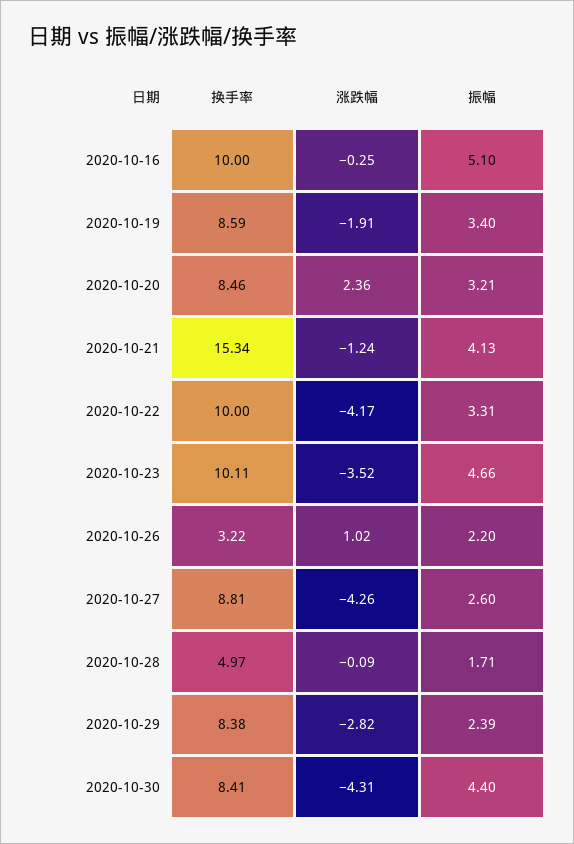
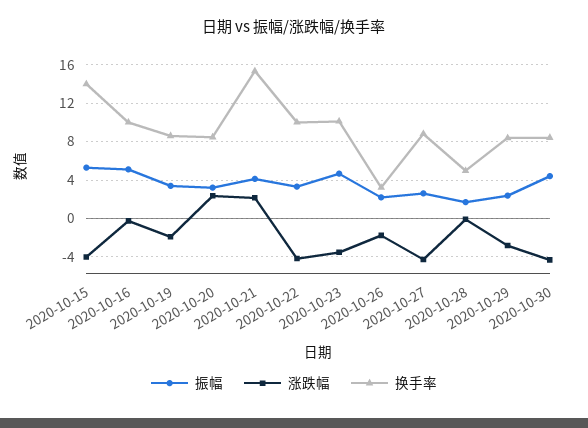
  {
    "换手率": {
      "2020-10-16": 10,
      "2020-10-19": 8.59,
      "2020-10-20": 8.46,
      "2020-10-21": 15.34,
      "2020-10-22": 10,
      "2020-10-23": 10.11,
      "2020-10-26": 3.22,
      "2020-10-27": 8.81,
      "2020-10-28": 4.97,
      "2020-10-29": 8.38,
-     "2020-10-30": 8.41
+     "2020-10-30": 8.41,
+     "2020-10-15": 14
    },
    "涨跌幅": {
      "2020-10-16": -0.25,
      "2020-10-19": -1.91,
      "2020-10-20": 2.36,
-     "2020-10-21": -1.24,
+     "2020-10-21": 2,
      "2020-10-22": -4.17,
      "2020-10-23": -3.52,
-     "2020-10-26": 1.02,
+     "2020-10-26": -2,
      "2020-10-27": -4.26,
      "2020-10-28": -0.09,
      "2020-10-29": -2.82,
-     "2020-10-30": -4.31
+     "2020-10-30": -4.31,
+     "2020-10-15": -4
    },
    "振幅": {
      "2020-10-16": 5.1,
      "2020-10-19": 3.4,
      "2020-10-20": 3.21,
      "2020-10-21": 4.13,
      "2020-10-22": 3.31,
      "2020-10-23": 4.66,
      "2020-10-26": 2.2,
      "2020-10-27": 2.6,
      "2020-10-28": 1.71,
      "2020-10-29": 2.39,
-     "2020-10-30": 4.4
+     "2020-10-30": 4.4,
+     "2020-10-15": 5
    }
  }

